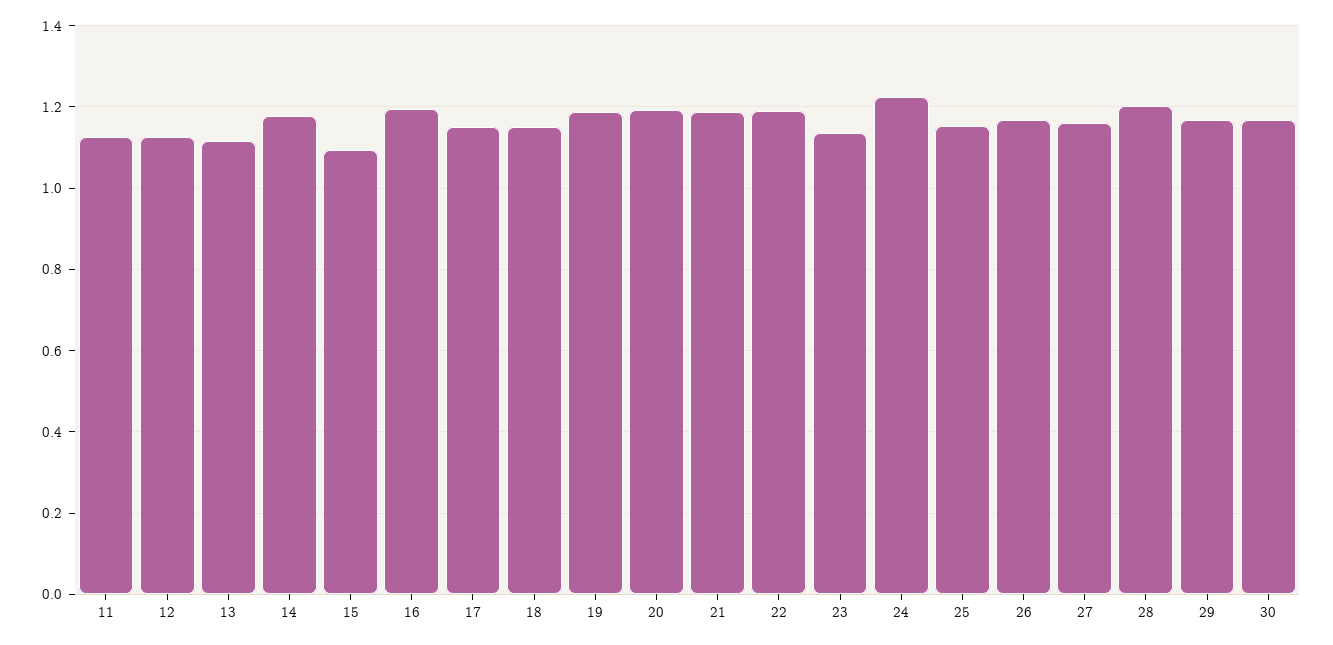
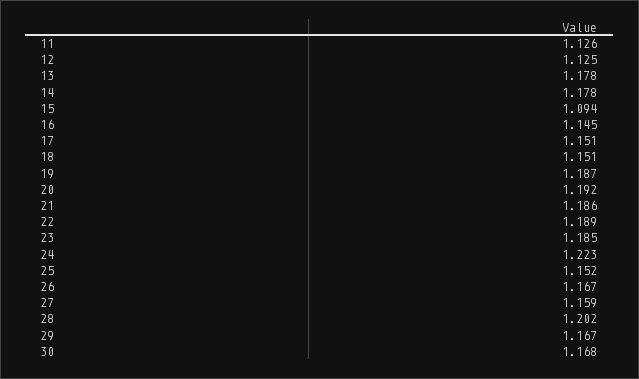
  {
    "11": 1.126,
    "12": 1.125,
-   "13": 1.12,
+   "13": 1.178,
    "14": 1.178,
    "15": 1.094,
-   "16": 1.2,
+   "16": 1.145,
    "17": 1.151,
    "18": 1.151,
    "19": 1.187,
    "20": 1.192,
    "21": 1.186,
    "22": 1.189,
-   "23": 1.14,
+   "23": 1.185,
    "24": 1.223,
    "25": 1.152,
    "26": 1.167,
    "27": 1.159,
    "28": 1.202,
    "29": 1.167,
    "30": 1.168
  }

